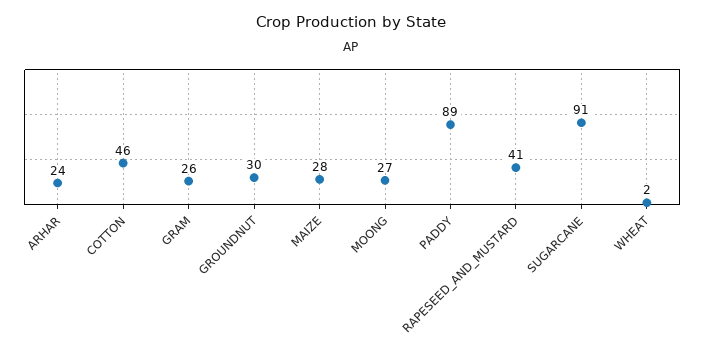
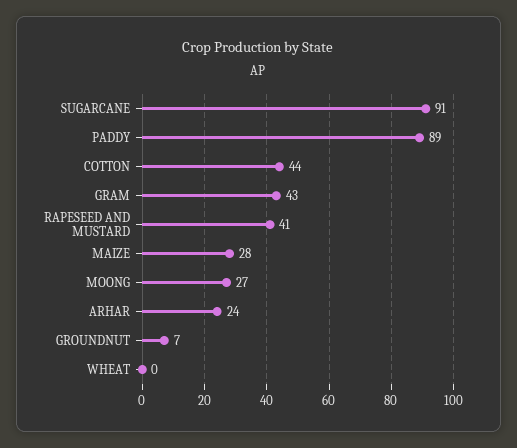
  {
    "ARHAR": 24,
-   "COTTON": 46,
+   "COTTON": 44,
-   "GRAM": 26,
+   "GRAM": 43,
-   "GROUNDNUT": 30,
+   "GROUNDNUT": 7,
    "MAIZE": 28,
    "MOONG": 27,
    "PADDY": 89,
    "RAPESEED_AND_MUSTARD": 41,
    "SUGARCANE": 91,
-   "WHEAT": 2
+   "WHEAT": 0
  }

